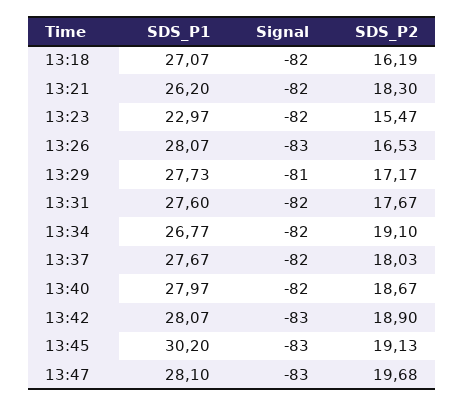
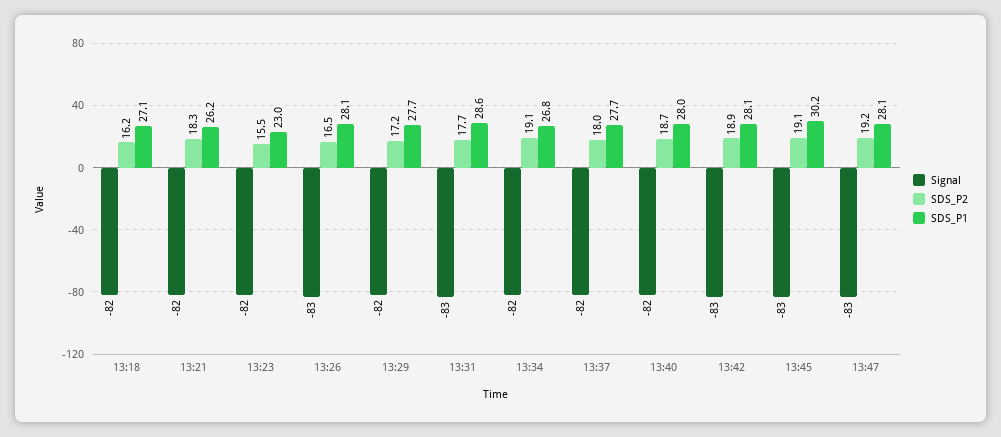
  {
    "SDS_P1": {
      "13:18": 27.07,
      "13:21": 26.2,
      "13:23": 22.97,
      "13:26": 28.07,
      "13:29": 27.73,
-     "13:31": 27.6,
+     "13:31": 28.6,
      "13:34": 26.77,
      "13:37": 27.67,
      "13:40": 27.97,
      "13:42": 28.07,
      "13:45": 30.2,
      "13:47": 28.1
    },
    "Signal": {
      "13:18": -82,
      "13:21": -82,
      "13:23": -82,
      "13:26": -83,
-     "13:29": -81,
+     "13:29": -82,
-     "13:31": -82,
+     "13:31": -83,
      "13:34": -82,
      "13:37": -82,
      "13:40": -82,
      "13:42": -83,
      "13:45": -83,
      "13:47": -83
    },
    "SDS_P2": {
      "13:18": 16.19,
      "13:21": 18.3,
      "13:23": 15.47,
      "13:26": 16.53,
      "13:29": 17.17,
      "13:31": 17.67,
      "13:34": 19.1,
      "13:37": 18.03,
      "13:40": 18.67,
      "13:42": 18.9,
      "13:45": 19.13,
-     "13:47": 19.68
+     "13:47": 19.2
    }
  }

